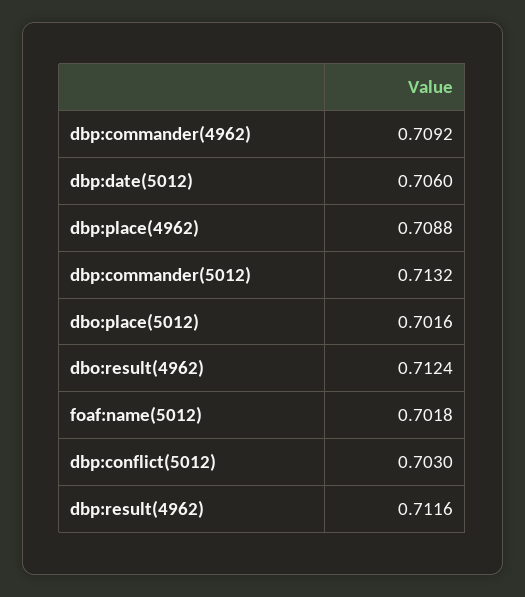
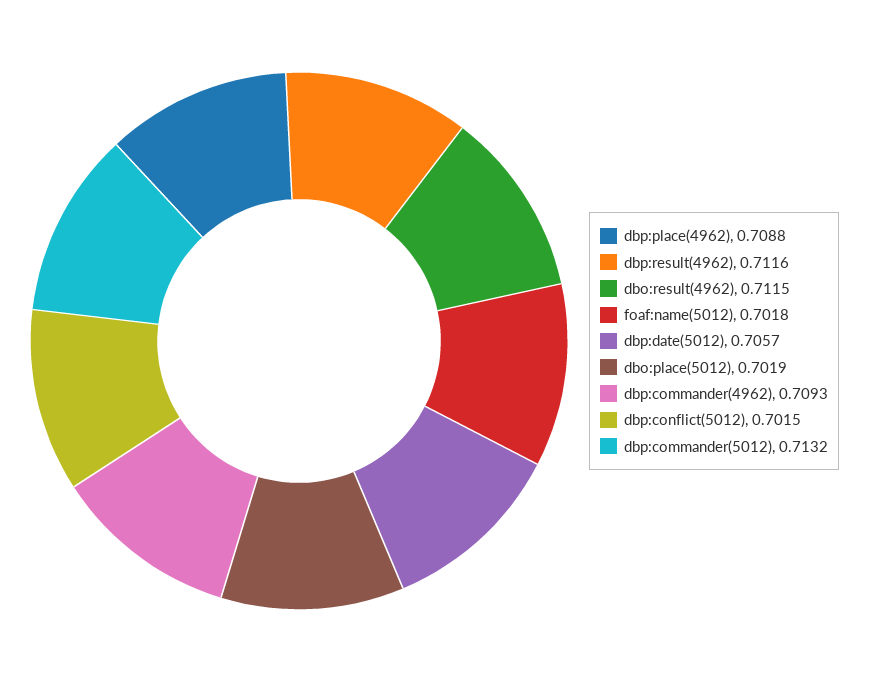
  {
-   "dbp:commander(4962)": 0.7092,
+   "dbp:commander(4962)": 0.7093,
-   "dbp:date(5012)": 0.706,
+   "dbp:date(5012)": 0.7057,
    "dbp:place(4962)": 0.7088,
    "dbp:commander(5012)": 0.7132,
-   "dbo:place(5012)": 0.7016,
+   "dbo:place(5012)": 0.7019,
-   "dbo:result(4962)": 0.7124,
+   "dbo:result(4962)": 0.7115,
    "foaf:name(5012)": 0.7018,
-   "dbp:conflict(5012)": 0.703,
+   "dbp:conflict(5012)": 0.7015,
    "dbp:result(4962)": 0.7116
  }

